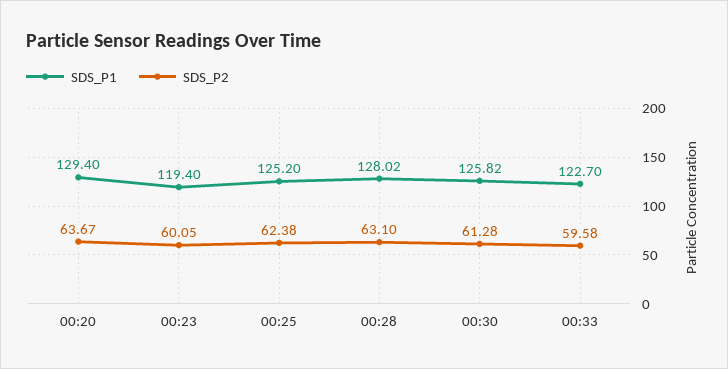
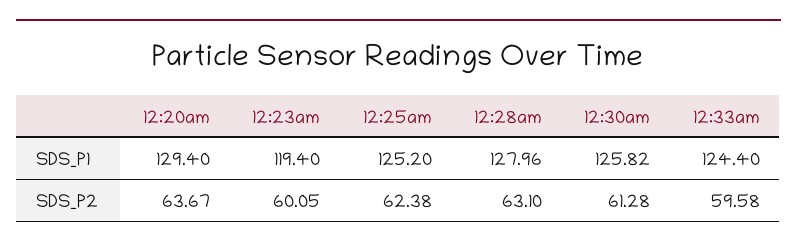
  {
    "SDS_P1": {
      "00:20": 129.4,
      "00:23": 119.4,
      "00:25": 125.2,
-     "00:28": 128.02,
+     "00:28": 127.96,
      "00:30": 125.82,
-     "00:33": 122.7
+     "00:33": 124.4
    },
    "SDS_P2": {
      "00:20": 63.67,
      "00:23": 60.05,
      "00:25": 62.38,
      "00:28": 63.1,
      "00:30": 61.28,
      "00:33": 59.58
    }
  }

